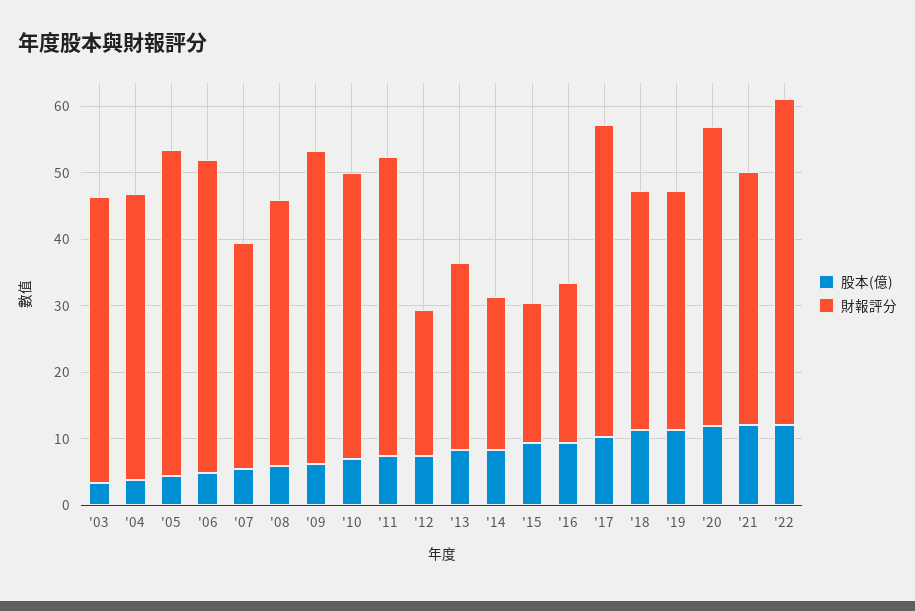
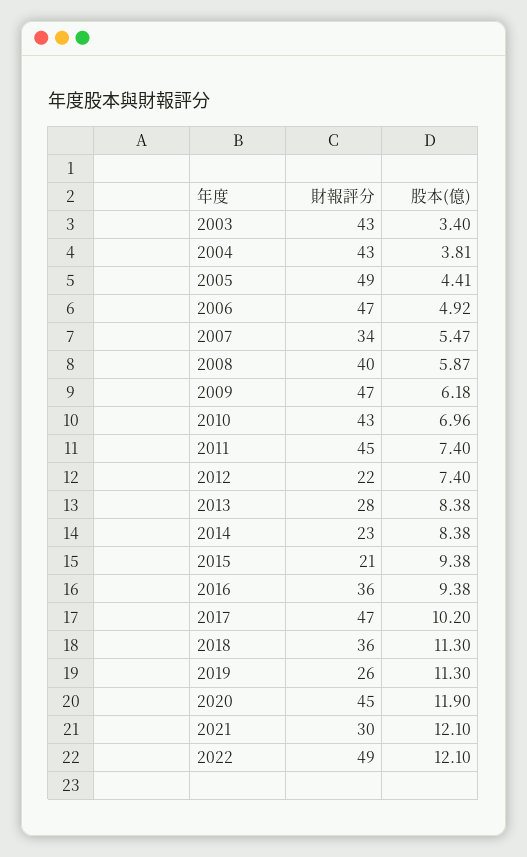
  {
    "股本(億)": {
      "'03": 3.4,
      "'04": 3.81,
      "'05": 4.41,
      "'06": 4.92,
      "'07": 5.47,
      "'08": 5.87,
      "'09": 6.18,
      "'10": 6.96,
      "'11": 7.4,
      "'12": 7.4,
      "'13": 8.38,
      "'14": 8.38,
      "'15": 9.38,
      "'16": 9.38,
      "'17": 10.2,
      "'18": 11.3,
      "'19": 11.3,
      "'20": 11.9,
      "'21": 12.1,
      "'22": 12.1
    },
    "財報評分": {
      "'03": 43,
      "'04": 43,
      "'05": 49,
      "'06": 47,
      "'07": 34,
      "'08": 40,
      "'09": 47,
      "'10": 43,
      "'11": 45,
      "'12": 22,
      "'13": 28,
      "'14": 23,
      "'15": 21,
-     "'16": 24,
+     "'16": 36,
      "'17": 47,
      "'18": 36,
-     "'19": 36,
+     "'19": 26,
      "'20": 45,
-     "'21": 38,
+     "'21": 30,
      "'22": 49
    }
  }

